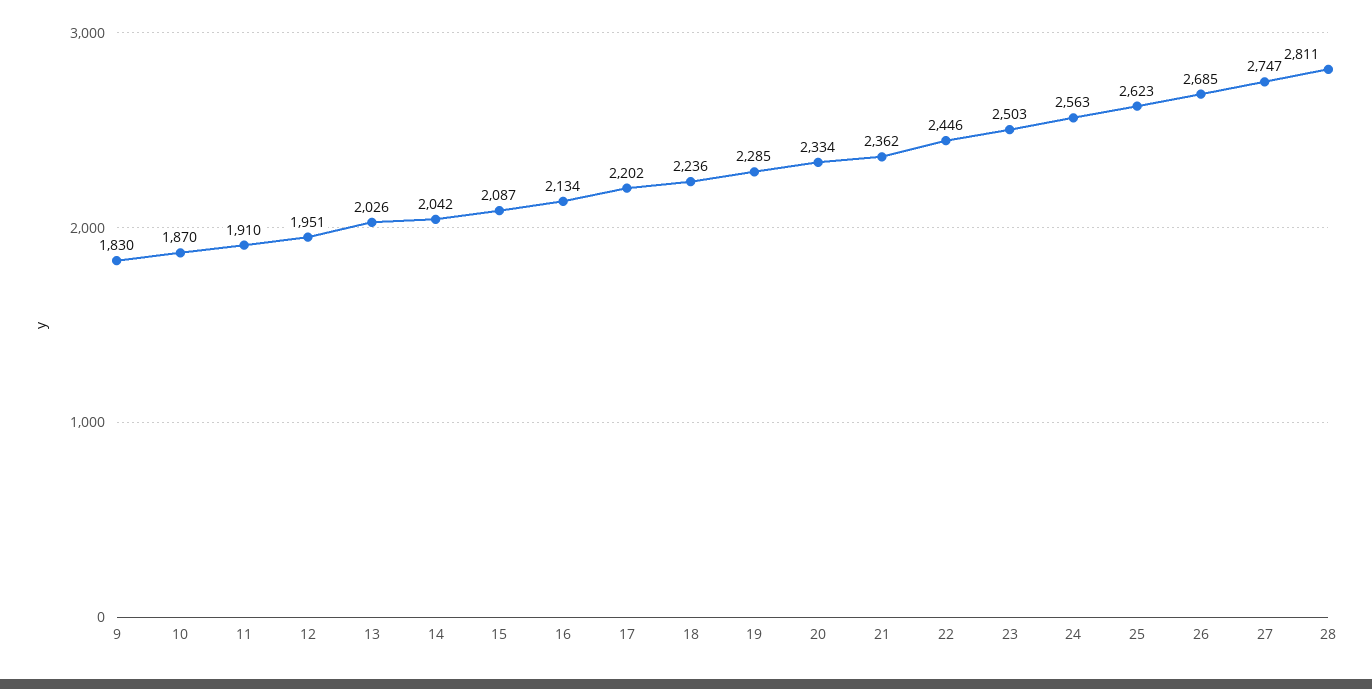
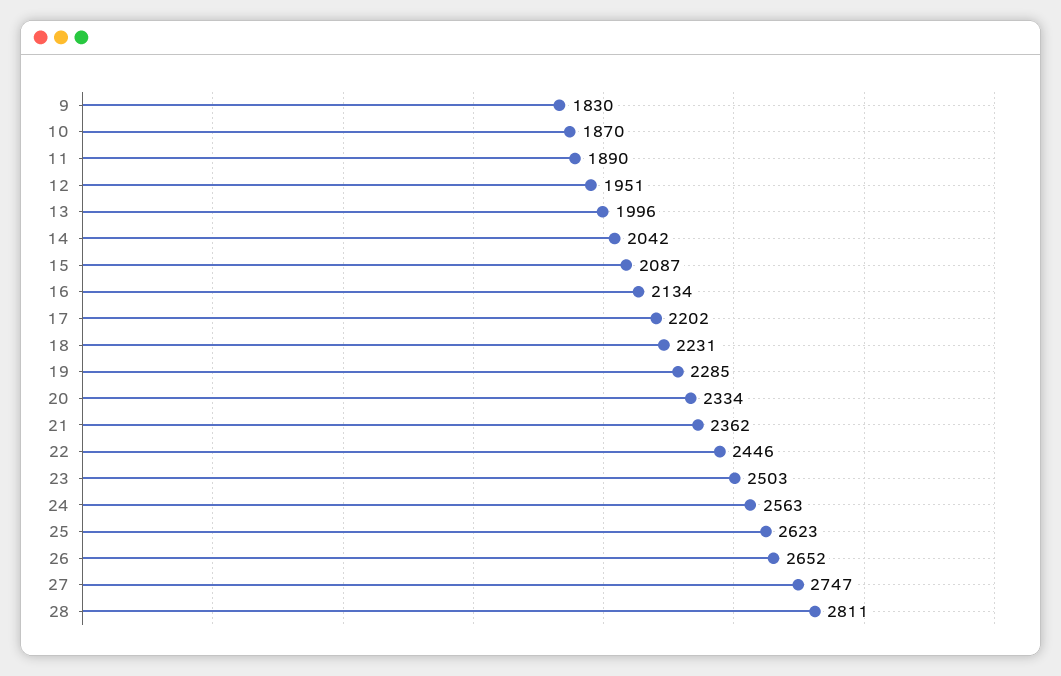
  {
    "9": 1830,
    "10": 1870,
-   "11": 1910,
+   "11": 1890,
    "12": 1951,
-   "13": 2026,
+   "13": 1996,
    "14": 2042,
    "15": 2087,
    "16": 2134,
    "17": 2202,
-   "18": 2236,
+   "18": 2231,
    "19": 2285,
    "20": 2334,
    "21": 2362,
    "22": 2446,
    "23": 2503,
    "24": 2563,
    "25": 2623,
-   "26": 2685,
+   "26": 2652,
    "27": 2747,
    "28": 2811
  }

